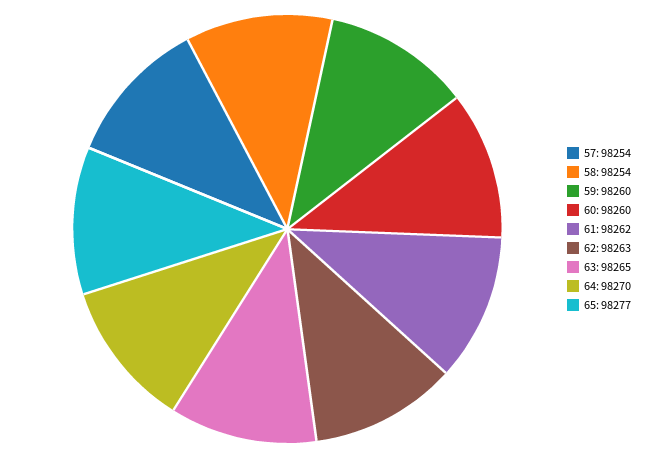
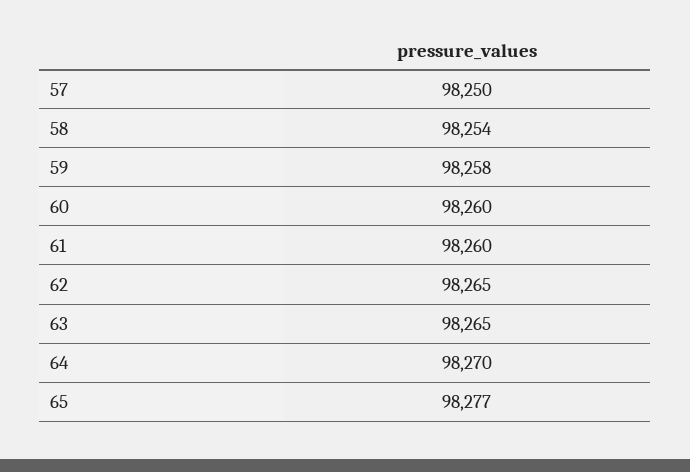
  {
-   "57": 98254,
+   "57": 98250,
    "58": 98254,
-   "59": 98260,
+   "59": 98258,
    "60": 98260,
-   "61": 98262,
+   "61": 98260,
-   "62": 98263,
+   "62": 98265,
    "63": 98265,
    "64": 98270,
    "65": 98277
  }

